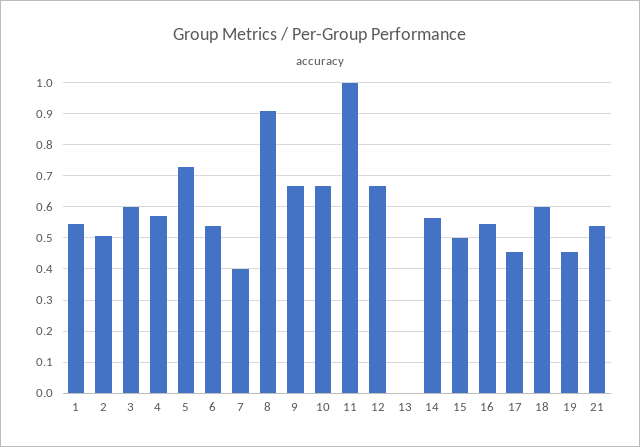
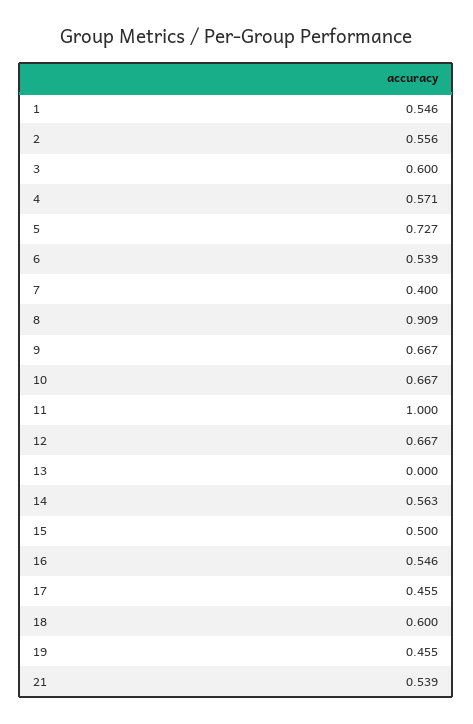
  {
    "1": 0.546,
-   "2": 0.5,
+   "2": 0.556,
    "3": 0.6,
    "4": 0.571,
    "5": 0.727,
    "6": 0.539,
    "7": 0.4,
    "8": 0.909,
    "9": 0.667,
    "10": 0.667,
    "11": 1,
    "12": 0.667,
    "13": 0,
    "14": 0.563,
    "15": 0.5,
    "16": 0.546,
    "17": 0.455,
    "18": 0.6,
    "19": 0.455,
    "21": 0.539
  }

